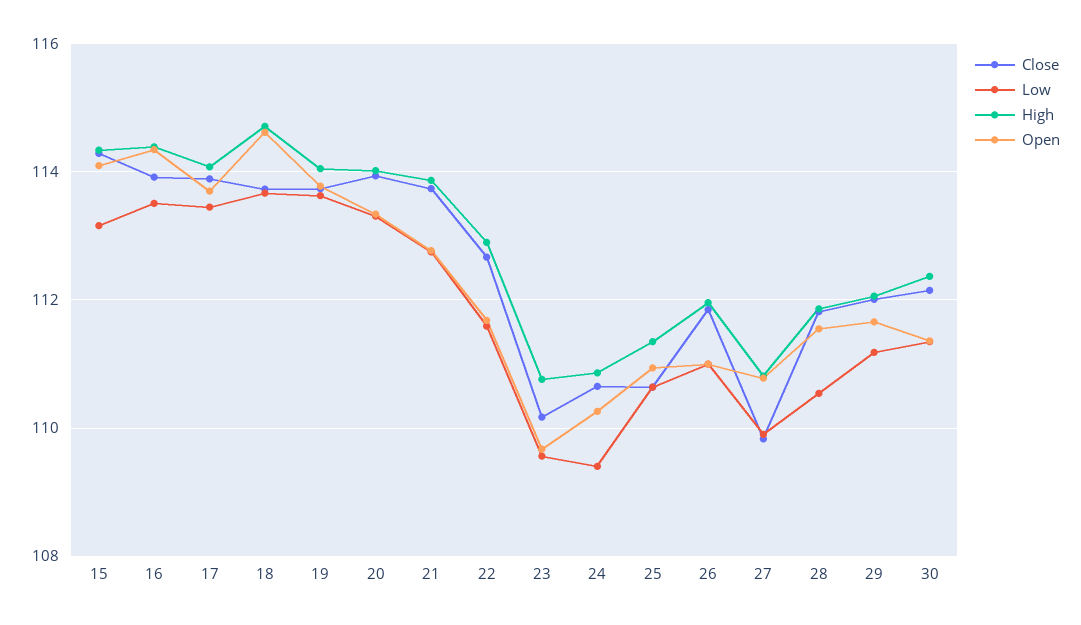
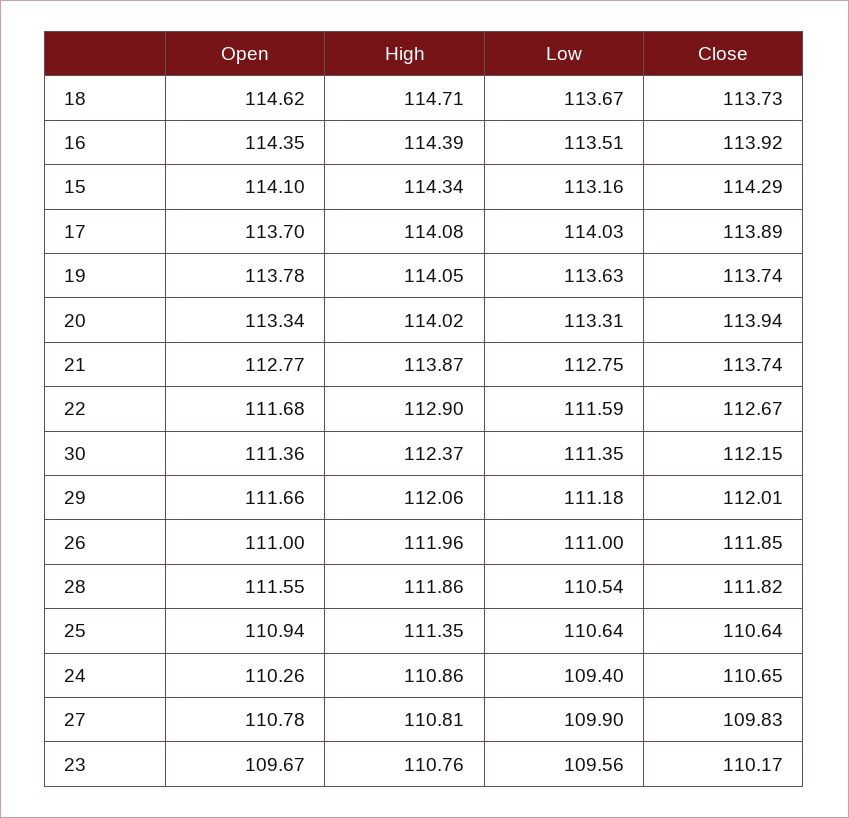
  {
    "Close": {
      "15": 114.29,
      "16": 113.92,
      "17": 113.89,
      "18": 113.73,
      "19": 113.74,
      "20": 113.94,
      "21": 113.74,
      "22": 112.67,
      "23": 110.17,
      "24": 110.65,
      "25": 110.64,
      "26": 111.85,
      "27": 109.83,
      "28": 111.82,
      "29": 112.01,
      "30": 112.15
    },
    "Low": {
      "15": 113.16,
      "16": 113.51,
-     "17": 113.4,
+     "17": 114.03,
      "18": 113.67,
      "19": 113.63,
      "20": 113.31,
      "21": 112.75,
      "22": 111.59,
      "23": 109.56,
      "24": 109.4,
      "25": 110.64,
      "26": 111,
      "27": 109.9,
      "28": 110.54,
      "29": 111.18,
      "30": 111.35
    },
    "High": {
      "15": 114.34,
      "16": 114.39,
      "17": 114.08,
      "18": 114.71,
      "19": 114.05,
      "20": 114.02,
      "21": 113.87,
      "22": 112.9,
      "23": 110.76,
      "24": 110.86,
      "25": 111.35,
      "26": 111.96,
      "27": 110.81,
      "28": 111.86,
      "29": 112.06,
      "30": 112.37
    },
    "Open": {
      "15": 114.1,
      "16": 114.35,
      "17": 113.7,
      "18": 114.62,
      "19": 113.78,
      "20": 113.34,
      "21": 112.77,
      "22": 111.68,
      "23": 109.67,
      "24": 110.26,
      "25": 110.94,
      "26": 111,
      "27": 110.78,
      "28": 111.55,
      "29": 111.66,
      "30": 111.36
    }
  }

